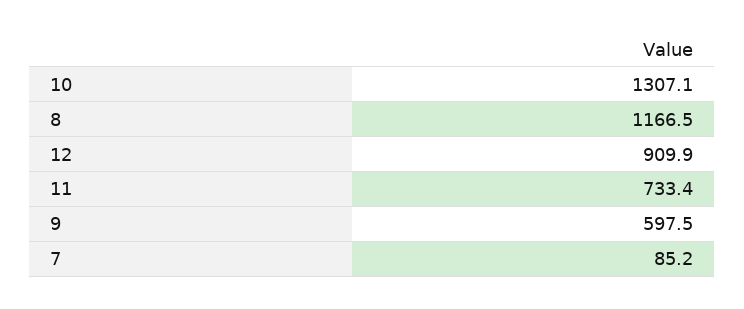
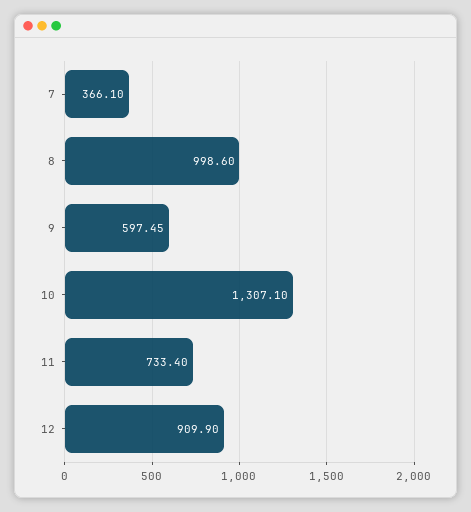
  {
    "10": 1307.1,
-   "8": 1166.5,
+   "8": 998.6,
    "12": 909.9,
    "11": 733.4,
    "9": 597.45,
-   "7": 85.2
+   "7": 366.1
  }

